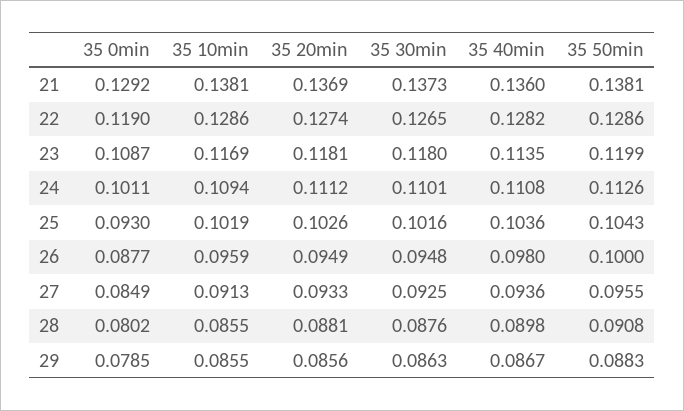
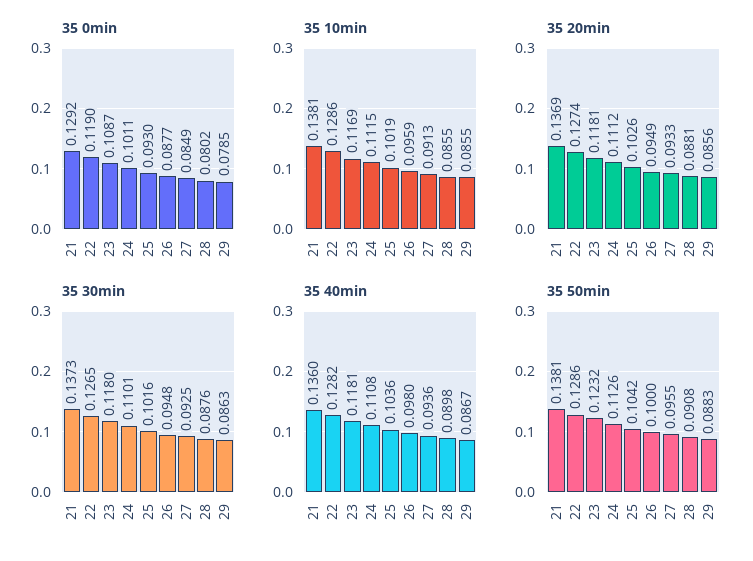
  {
    "35 0min": {
      "21": 0.1292,
      "22": 0.119,
      "23": 0.1087,
      "24": 0.1011,
      "25": 0.093,
      "26": 0.0877,
      "27": 0.0849,
      "28": 0.0802,
      "29": 0.0785
    },
    "35 10min": {
      "21": 0.1381,
      "22": 0.1286,
      "23": 0.1169,
-     "24": 0.1094,
+     "24": 0.1115,
      "25": 0.1019,
      "26": 0.0959,
      "27": 0.0913,
      "28": 0.0855,
      "29": 0.0855
    },
    "35 20min": {
      "21": 0.1369,
      "22": 0.1274,
      "23": 0.1181,
      "24": 0.1112,
      "25": 0.1026,
      "26": 0.0949,
      "27": 0.0933,
      "28": 0.0881,
      "29": 0.0856
    },
    "35 30min": {
      "21": 0.1373,
      "22": 0.1265,
      "23": 0.118,
      "24": 0.1101,
      "25": 0.1016,
      "26": 0.0948,
      "27": 0.0925,
      "28": 0.0876,
      "29": 0.0863
    },
    "35 40min": {
      "21": 0.136,
      "22": 0.1282,
-     "23": 0.1135,
+     "23": 0.1181,
      "24": 0.1108,
      "25": 0.1036,
      "26": 0.098,
      "27": 0.0936,
      "28": 0.0898,
      "29": 0.0867
    },
    "35 50min": {
      "21": 0.1381,
      "22": 0.1286,
-     "23": 0.1199,
+     "23": 0.1232,
      "24": 0.1126,
-     "25": 0.1043,
+     "25": 0.1042,
      "26": 0.1,
      "27": 0.0955,
      "28": 0.0908,
      "29": 0.0883
    }
  }

